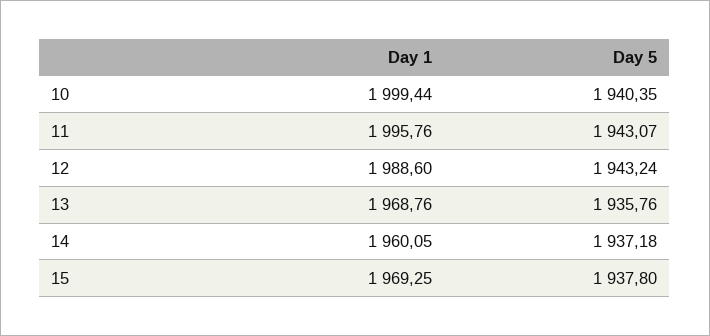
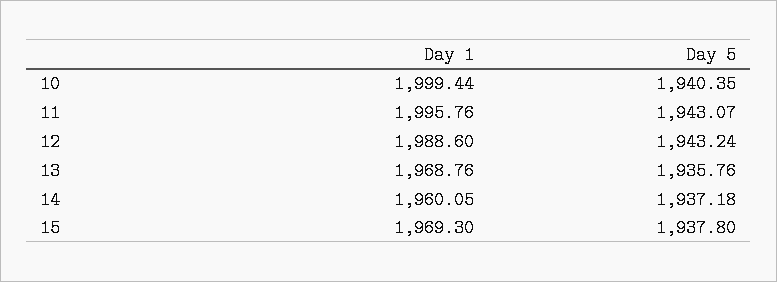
  {
    "Day 1": {
      "10": 1999.44,
      "11": 1995.76,
      "12": 1988.6,
      "13": 1968.76,
      "14": 1960.05,
-     "15": 1969.25
+     "15": 1969.3
    },
    "Day 5": {
      "10": 1940.35,
      "11": 1943.07,
      "12": 1943.24,
      "13": 1935.76,
      "14": 1937.18,
      "15": 1937.8
    }
  }

